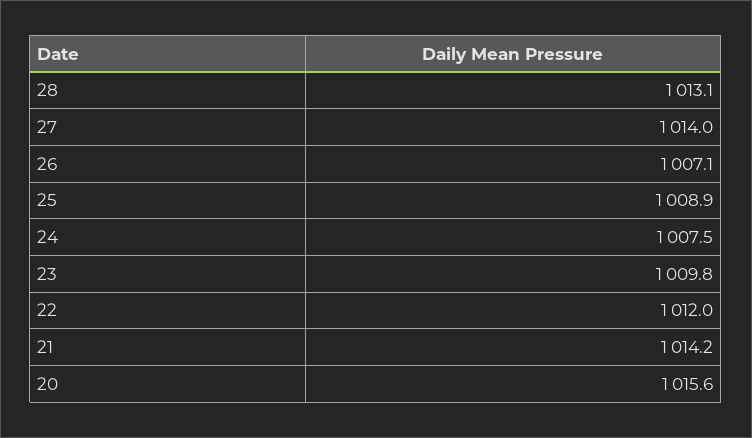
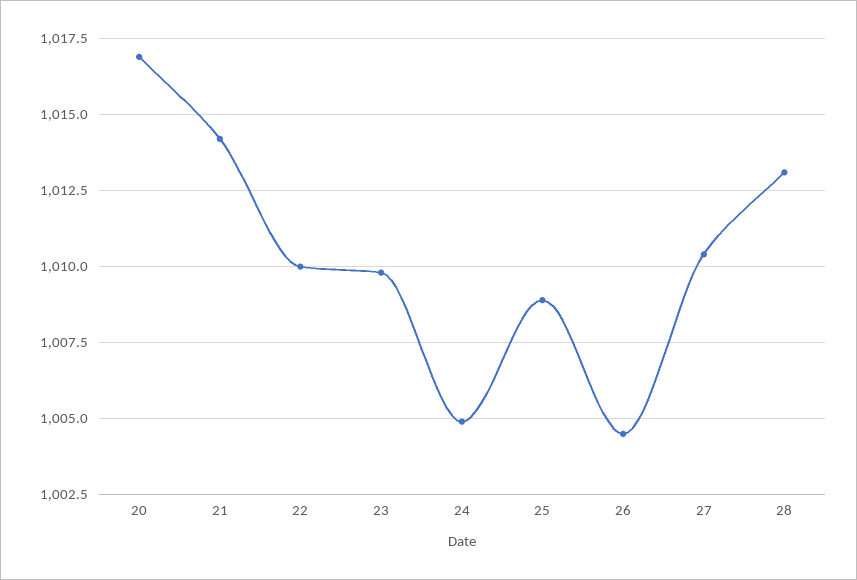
  {
    "28": 1013.1,
-   "27": 1014,
+   "27": 1010.5,
-   "26": 1007.1,
+   "26": 1004.5,
    "25": 1008.9,
-   "24": 1007.5,
+   "24": 1005,
    "23": 1009.8,
-   "22": 1012,
+   "22": 1010,
    "21": 1014.2,
-   "20": 1015.6
+   "20": 1017
  }

